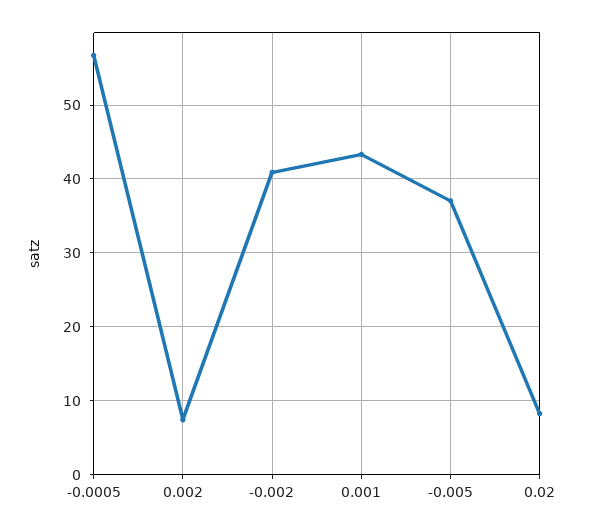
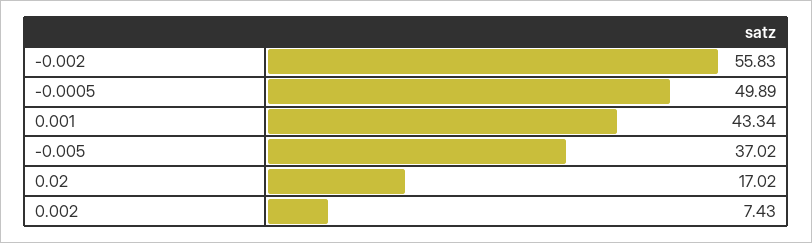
  {
-   "-0.0005": 57,
+   "-0.0005": 49.89,
    "0.002": 7.43,
-   "-0.002": 41,
+   "-0.002": 55.83,
    "0.001": 43.34,
    "-0.005": 37.02,
-   "0.02": 8
+   "0.02": 17.02
  }

